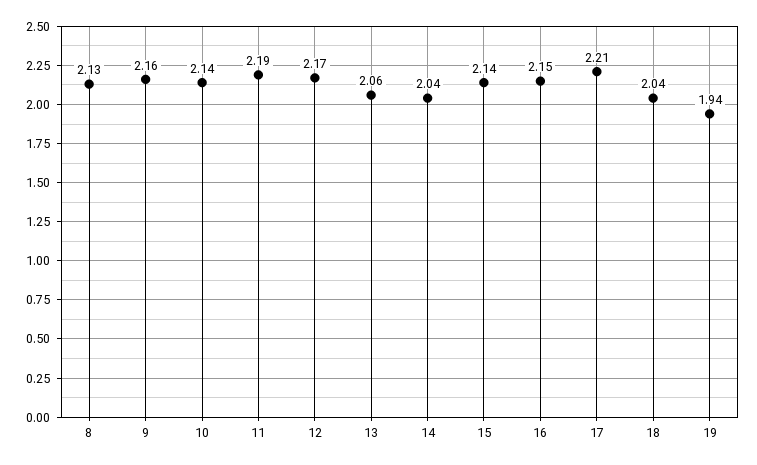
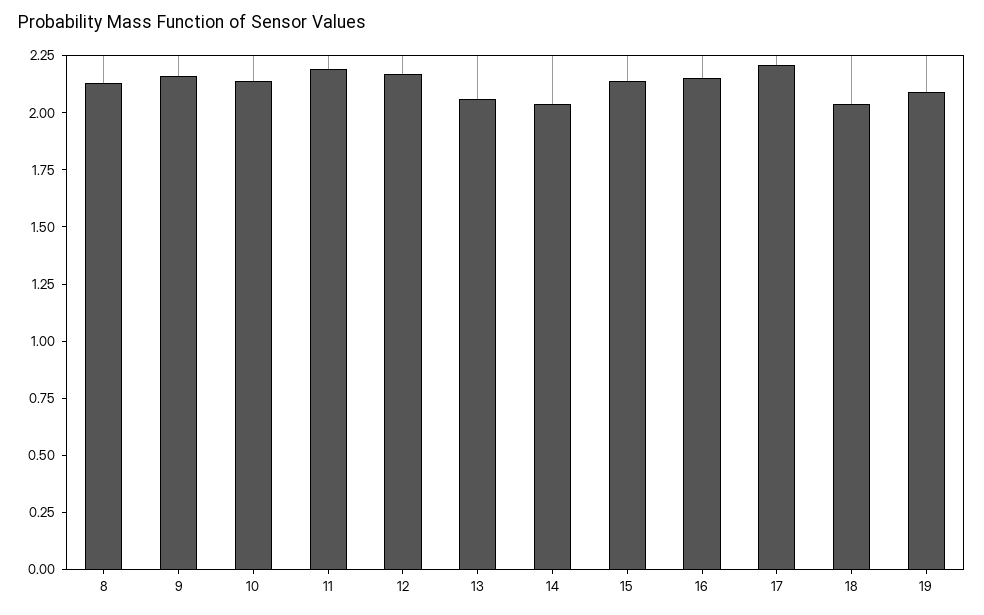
  {
    "8": 2.13,
    "9": 2.16,
    "10": 2.14,
    "11": 2.19,
    "12": 2.17,
    "13": 2.06,
    "14": 2.04,
    "15": 2.14,
    "16": 2.15,
    "17": 2.21,
    "18": 2.04,
-   "19": 1.94
+   "19": 2.1
  }

